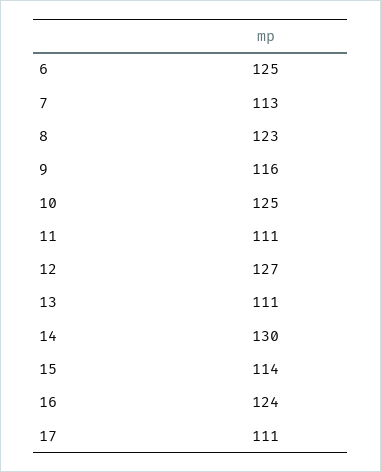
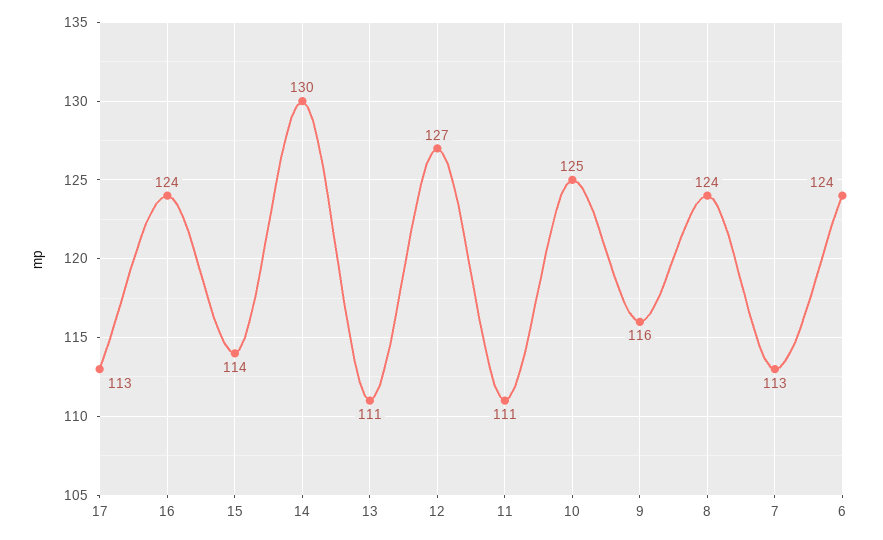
  {
-   "6": 125,
+   "6": 124,
    "7": 113,
-   "8": 123,
+   "8": 124,
    "9": 116,
    "10": 125,
    "11": 111,
    "12": 127,
    "13": 111,
    "14": 130,
    "15": 114,
    "16": 124,
-   "17": 111
+   "17": 113
  }

